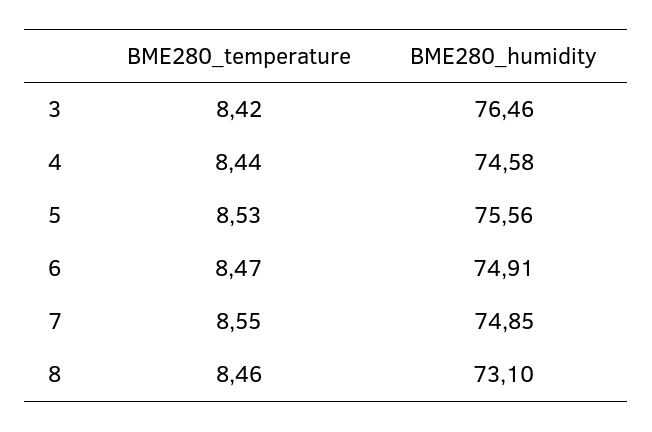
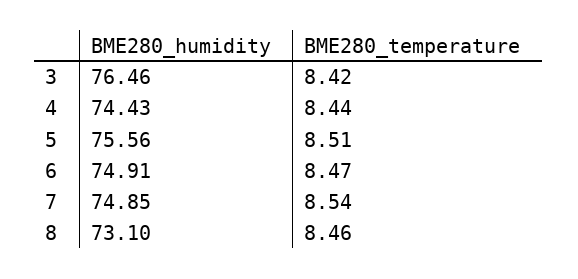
  {
    "BME280_temperature": {
      "3": 8.42,
      "4": 8.44,
-     "5": 8.53,
+     "5": 8.51,
      "6": 8.47,
-     "7": 8.55,
+     "7": 8.54,
      "8": 8.46
    },
    "BME280_humidity": {
      "3": 76.46,
-     "4": 74.58,
+     "4": 74.43,
      "5": 75.56,
      "6": 74.91,
      "7": 74.85,
      "8": 73.1
    }
  }

